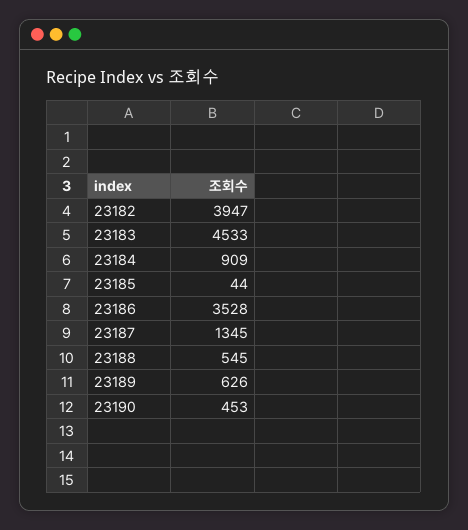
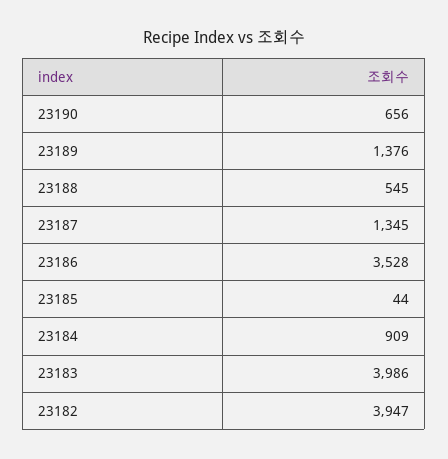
  {
    "23182": 3947,
-   "23183": 4533,
+   "23183": 3986,
    "23184": 909,
    "23185": 44,
    "23186": 3528,
    "23187": 1345,
    "23188": 545,
-   "23189": 626,
+   "23189": 1376,
-   "23190": 453
+   "23190": 656
  }

